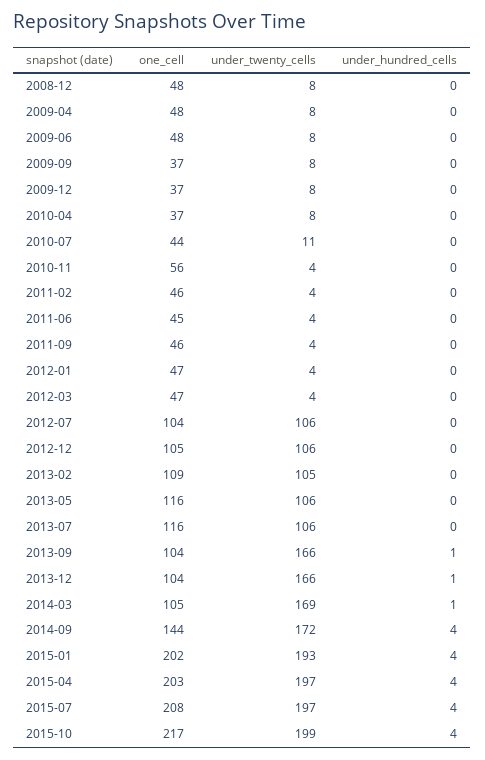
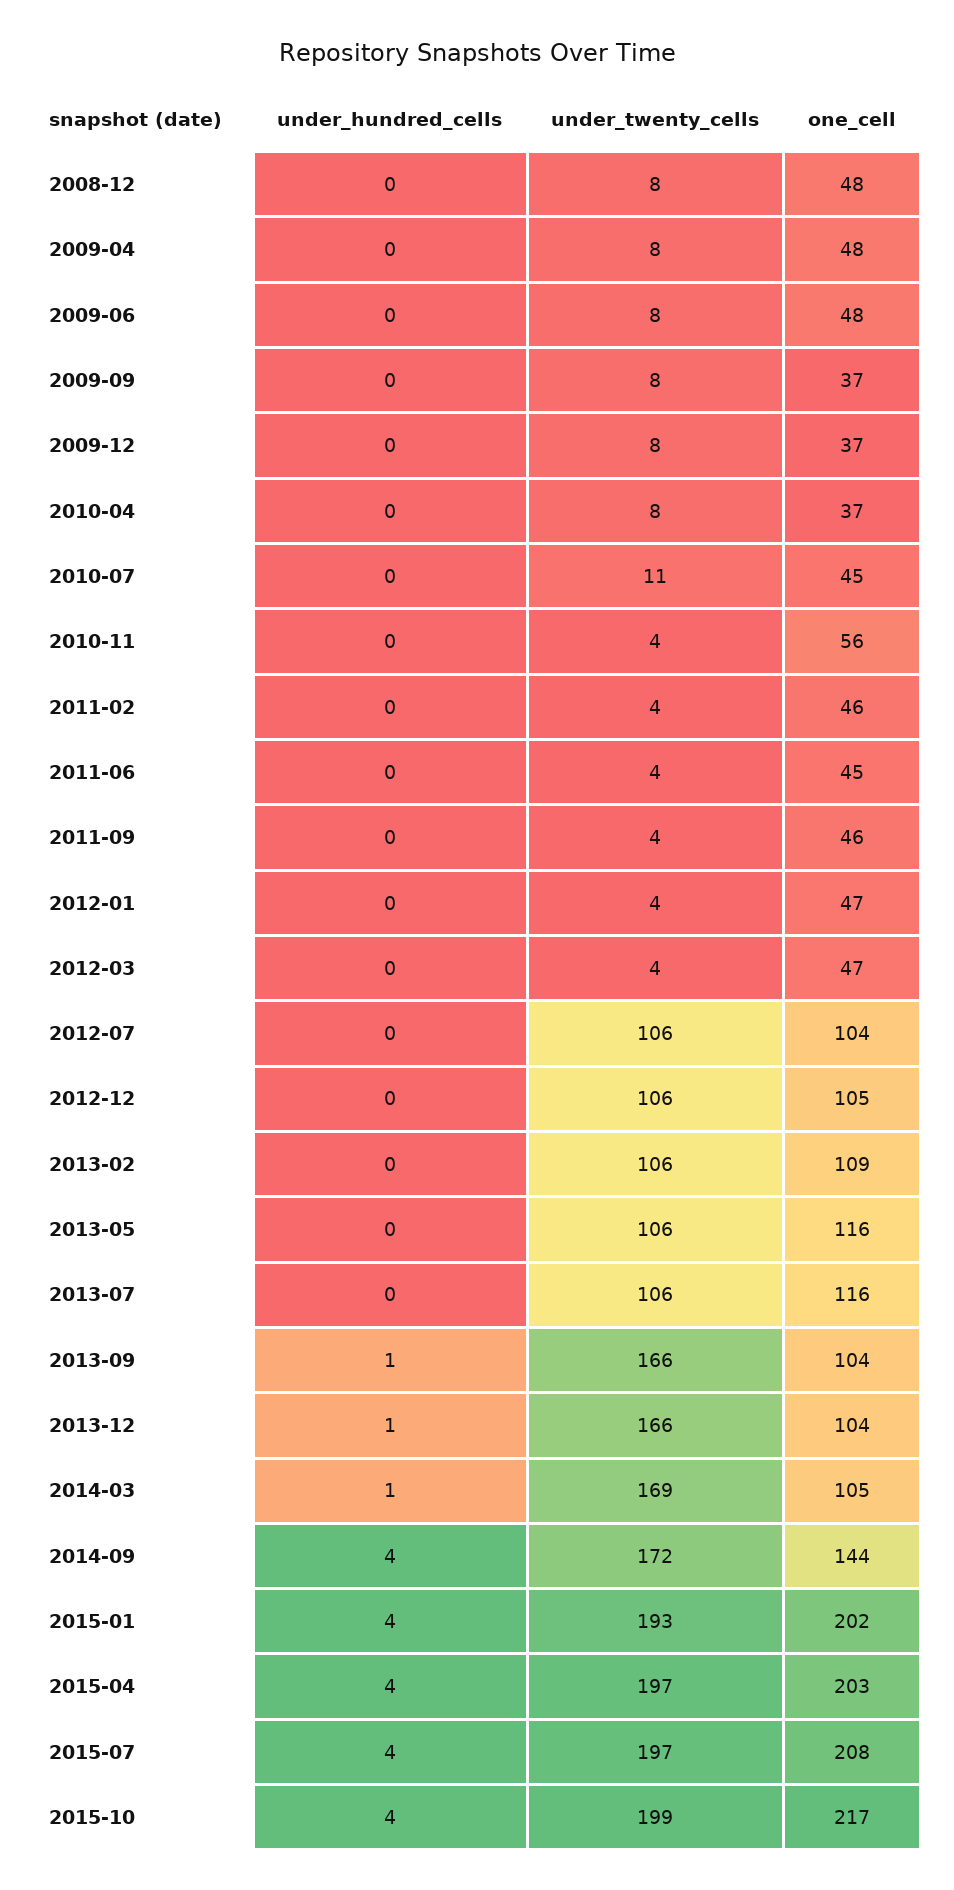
  {
    "one_cell": {
      "2008-12": 48,
      "2009-04": 48,
      "2009-06": 48,
      "2009-09": 37,
      "2009-12": 37,
      "2010-04": 37,
-     "2010-07": 44,
+     "2010-07": 45,
      "2010-11": 56,
      "2011-02": 46,
      "2011-06": 45,
      "2011-09": 46,
      "2012-01": 47,
      "2012-03": 47,
      "2012-07": 104,
      "2012-12": 105,
      "2013-02": 109,
      "2013-05": 116,
      "2013-07": 116,
      "2013-09": 104,
      "2013-12": 104,
      "2014-03": 105,
      "2014-09": 144,
      "2015-01": 202,
      "2015-04": 203,
      "2015-07": 208,
      "2015-10": 217
    },
    "under_twenty_cells": {
      "2008-12": 8,
      "2009-04": 8,
      "2009-06": 8,
      "2009-09": 8,
      "2009-12": 8,
      "2010-04": 8,
      "2010-07": 11,
      "2010-11": 4,
      "2011-02": 4,
      "2011-06": 4,
      "2011-09": 4,
      "2012-01": 4,
      "2012-03": 4,
      "2012-07": 106,
      "2012-12": 106,
-     "2013-02": 105,
+     "2013-02": 106,
      "2013-05": 106,
      "2013-07": 106,
      "2013-09": 166,
      "2013-12": 166,
      "2014-03": 169,
      "2014-09": 172,
      "2015-01": 193,
      "2015-04": 197,
      "2015-07": 197,
      "2015-10": 199
    },
    "under_hundred_cells": {
      "2008-12": 0,
      "2009-04": 0,
      "2009-06": 0,
      "2009-09": 0,
      "2009-12": 0,
      "2010-04": 0,
      "2010-07": 0,
      "2010-11": 0,
      "2011-02": 0,
      "2011-06": 0,
      "2011-09": 0,
      "2012-01": 0,
      "2012-03": 0,
      "2012-07": 0,
      "2012-12": 0,
      "2013-02": 0,
      "2013-05": 0,
      "2013-07": 0,
      "2013-09": 1,
      "2013-12": 1,
      "2014-03": 1,
      "2014-09": 4,
      "2015-01": 4,
      "2015-04": 4,
      "2015-07": 4,
      "2015-10": 4
    }
  }

